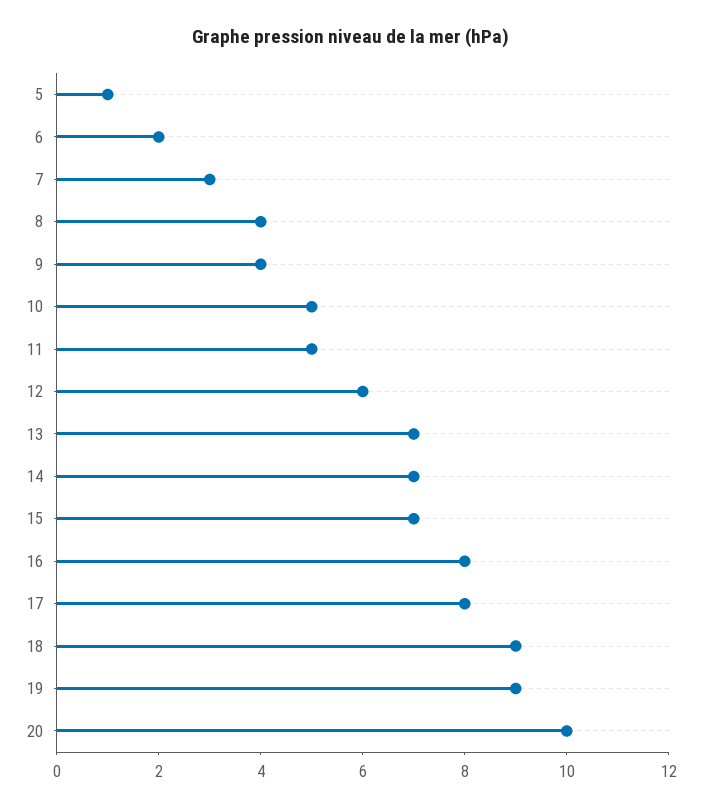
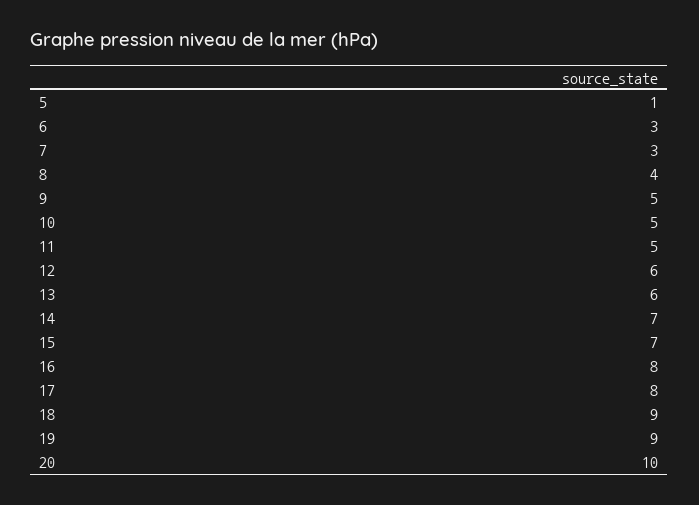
  {
    "5": 1,
-   "6": 2,
+   "6": 3,
    "7": 3,
    "8": 4,
-   "9": 4,
+   "9": 5,
    "10": 5,
    "11": 5,
    "12": 6,
-   "13": 7,
+   "13": 6,
    "14": 7,
    "15": 7,
    "16": 8,
    "17": 8,
    "18": 9,
    "19": 9,
    "20": 10
  }

